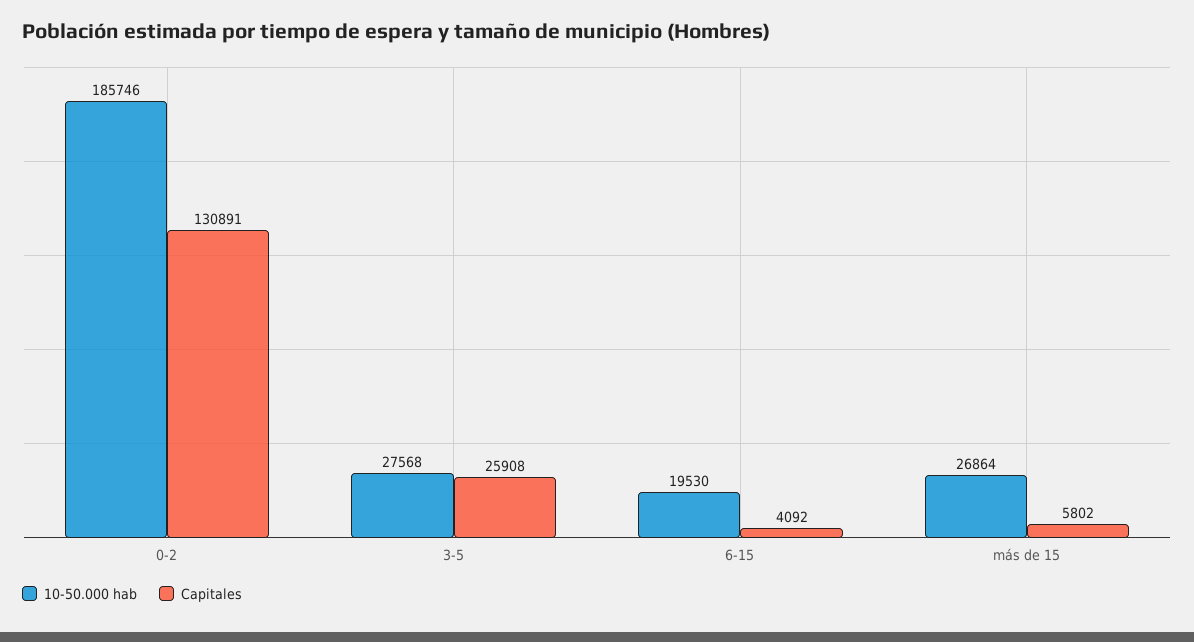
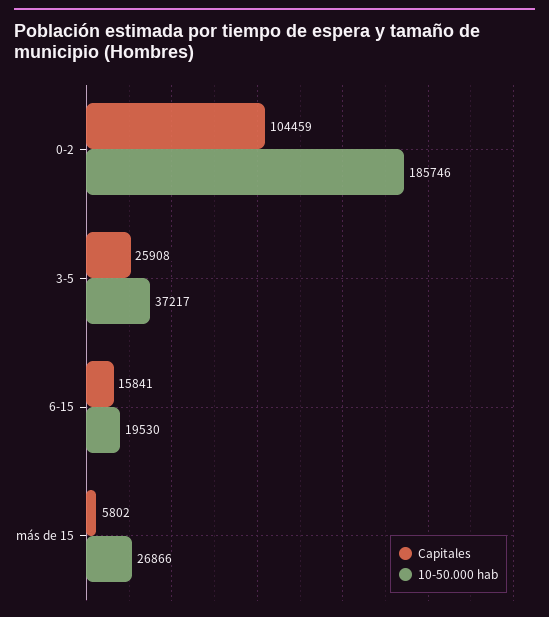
  {
    "10-50.000 hab": {
      "0-2": 185746,
-     "3-5": 27568,
+     "3-5": 37217,
      "6-15": 19530,
-     "más de 15": 26864
+     "más de 15": 26866
    },
    "Capitales": {
-     "0-2": 130891,
+     "0-2": 104459,
      "3-5": 25908,
-     "6-15": 4092,
+     "6-15": 15841,
      "más de 15": 5802
    }
  }

